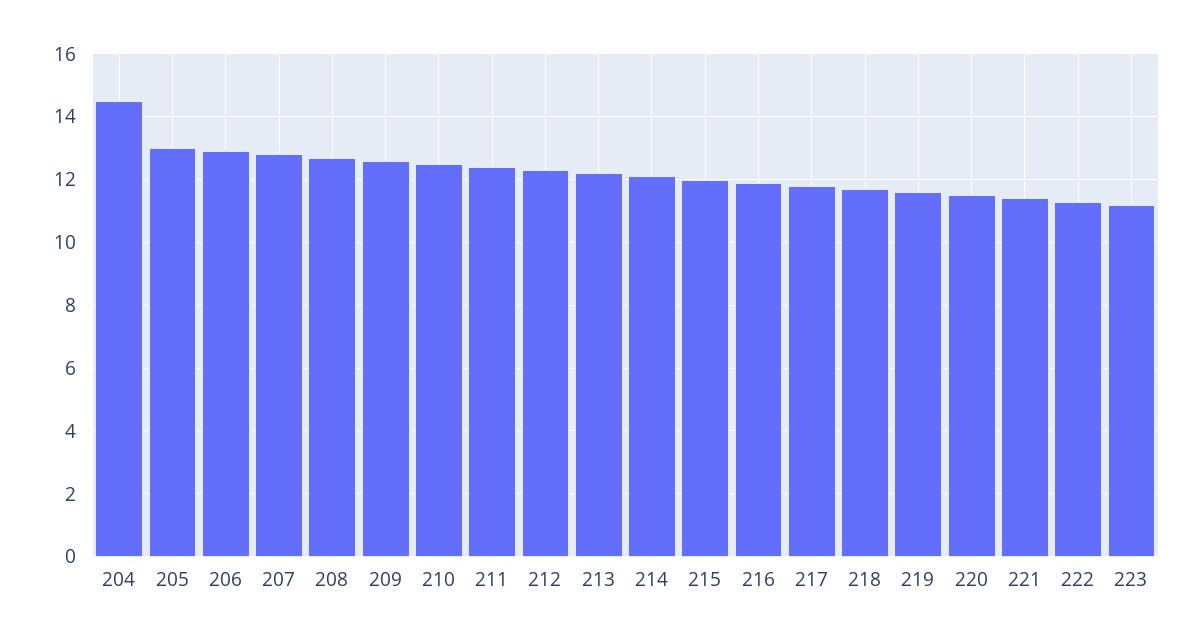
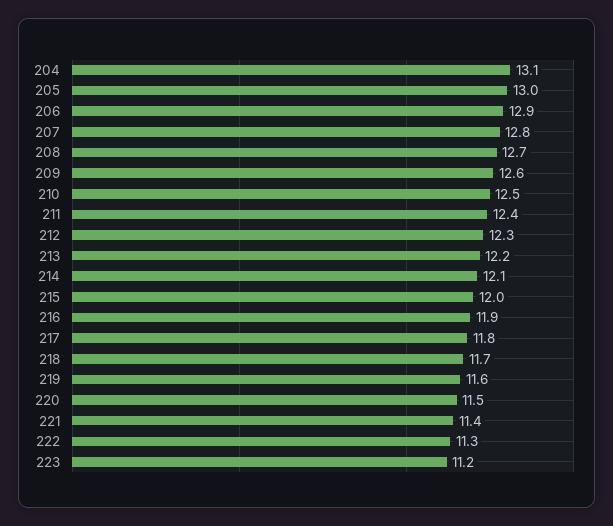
  {
-   "204": 14.5,
+   "204": 13.1,
    "205": 13,
    "206": 12.9,
    "207": 12.8,
    "208": 12.7,
    "209": 12.6,
    "210": 12.5,
    "211": 12.4,
    "212": 12.3,
    "213": 12.2,
    "214": 12.1,
    "215": 12,
    "216": 11.9,
    "217": 11.8,
    "218": 11.7,
    "219": 11.6,
    "220": 11.5,
    "221": 11.4,
    "222": 11.3,
    "223": 11.2
  }

